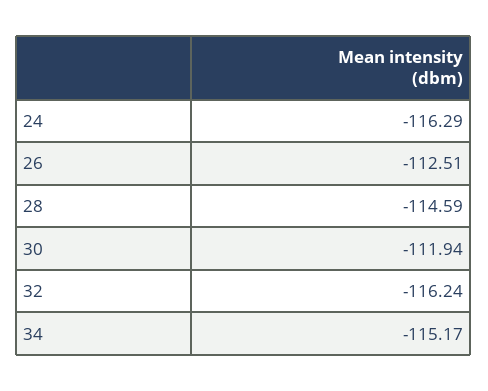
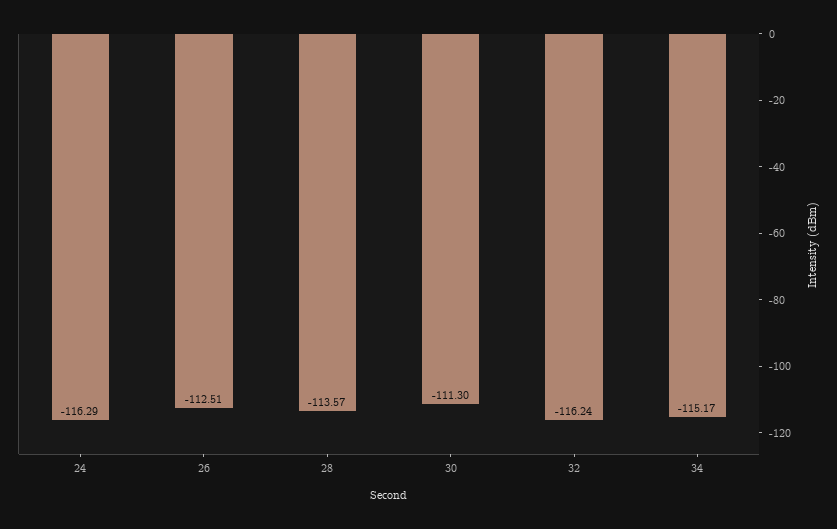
  {
    "24": -116.29,
    "26": -112.51,
-   "28": -114.59,
+   "28": -113.57,
-   "30": -111.94,
+   "30": -111.3,
    "32": -116.24,
    "34": -115.17
  }

